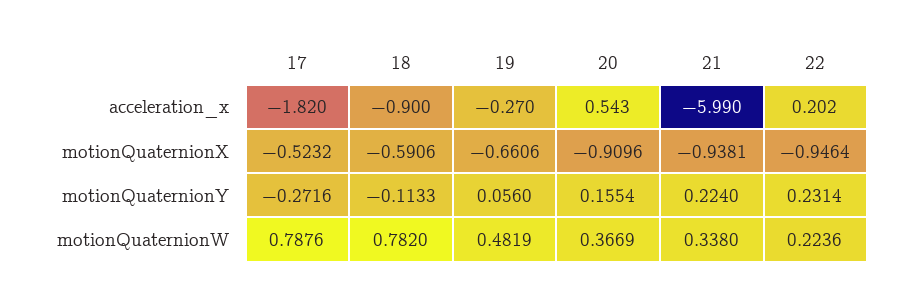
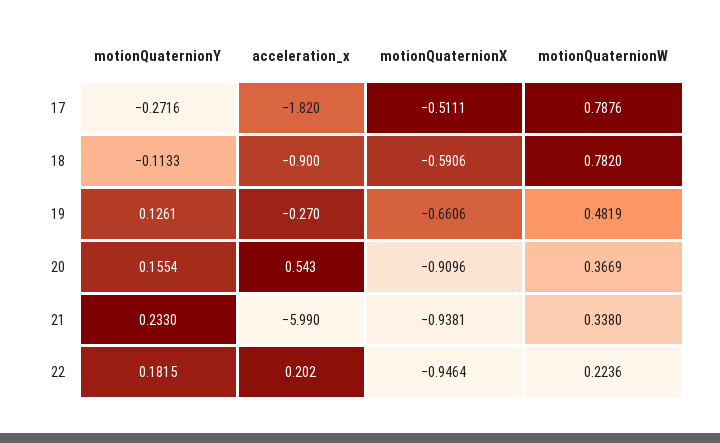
  {
    "17": {
      "acceleration_x": -1.82,
-     "motionQuaternionX": -0.5232,
+     "motionQuaternionX": -0.5111,
      "motionQuaternionY": -0.2716,
      "motionQuaternionW": 0.7876
    },
    "18": {
      "acceleration_x": -0.9,
      "motionQuaternionX": -0.5906,
      "motionQuaternionY": -0.1133,
      "motionQuaternionW": 0.782
    },
    "19": {
      "acceleration_x": -0.27,
      "motionQuaternionX": -0.6606,
-     "motionQuaternionY": 0.056,
+     "motionQuaternionY": 0.1261,
      "motionQuaternionW": 0.4819
    },
    "20": {
      "acceleration_x": 0.543,
      "motionQuaternionX": -0.9096,
      "motionQuaternionY": 0.1554,
      "motionQuaternionW": 0.3669
    },
    "21": {
      "acceleration_x": -5.99,
      "motionQuaternionX": -0.9381,
-     "motionQuaternionY": 0.224,
+     "motionQuaternionY": 0.233,
      "motionQuaternionW": 0.338
    },
    "22": {
      "acceleration_x": 0.202,
      "motionQuaternionX": -0.9464,
-     "motionQuaternionY": 0.2314,
+     "motionQuaternionY": 0.1815,
      "motionQuaternionW": 0.2236
    }
  }

